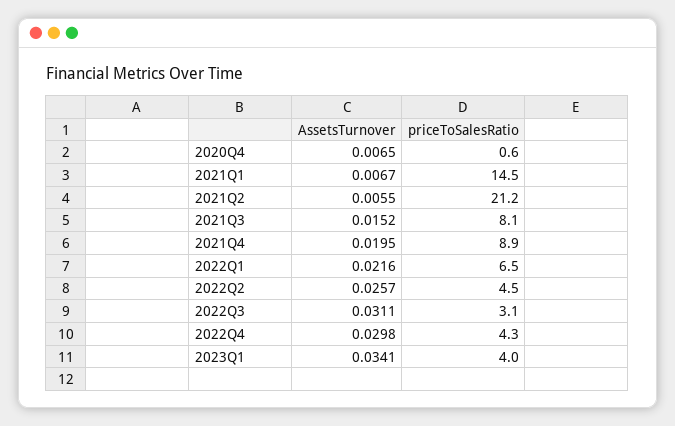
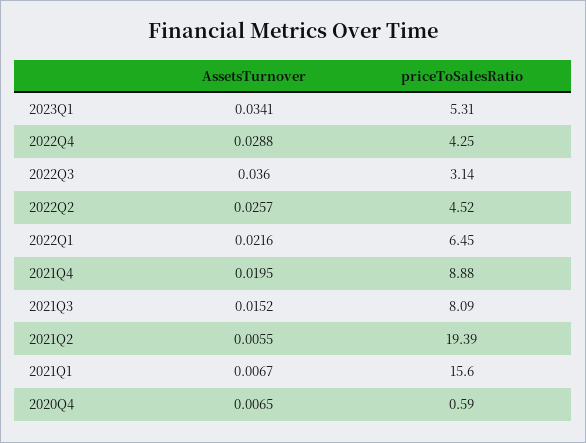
  {
    "AssetsTurnover": {
      "2020Q4": 0.0065,
      "2021Q1": 0.0067,
      "2021Q2": 0.0055,
      "2021Q3": 0.0152,
      "2021Q4": 0.0195,
      "2022Q1": 0.0216,
      "2022Q2": 0.0257,
-     "2022Q3": 0.0311,
+     "2022Q3": 0.036,
-     "2022Q4": 0.0298,
+     "2022Q4": 0.0288,
      "2023Q1": 0.0341
    },
    "priceToSalesRatio": {
      "2020Q4": 0.59,
-     "2021Q1": 14.5,
+     "2021Q1": 15.6,
-     "2021Q2": 21.2,
+     "2021Q2": 19.39,
      "2021Q3": 8.09,
      "2021Q4": 8.88,
      "2022Q1": 6.45,
      "2022Q2": 4.52,
      "2022Q3": 3.14,
      "2022Q4": 4.25,
-     "2023Q1": 4
+     "2023Q1": 5.31
    }
  }

